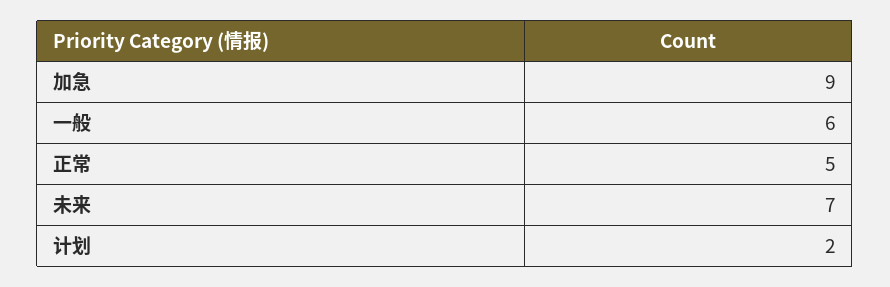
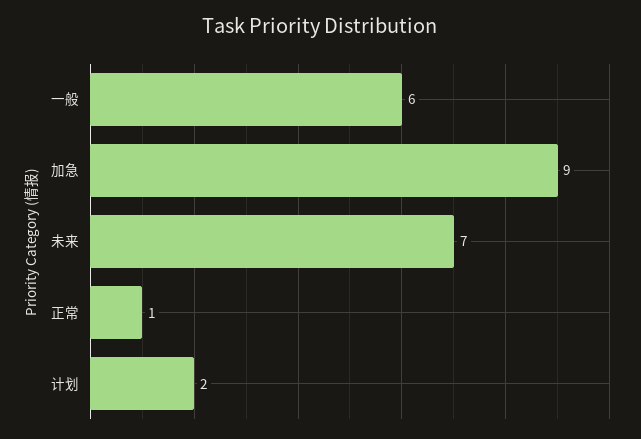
  {
    "加急": 9,
    "一般": 6,
-   "正常": 5,
+   "正常": 1,
    "未来": 7,
    "计划": 2
  }

